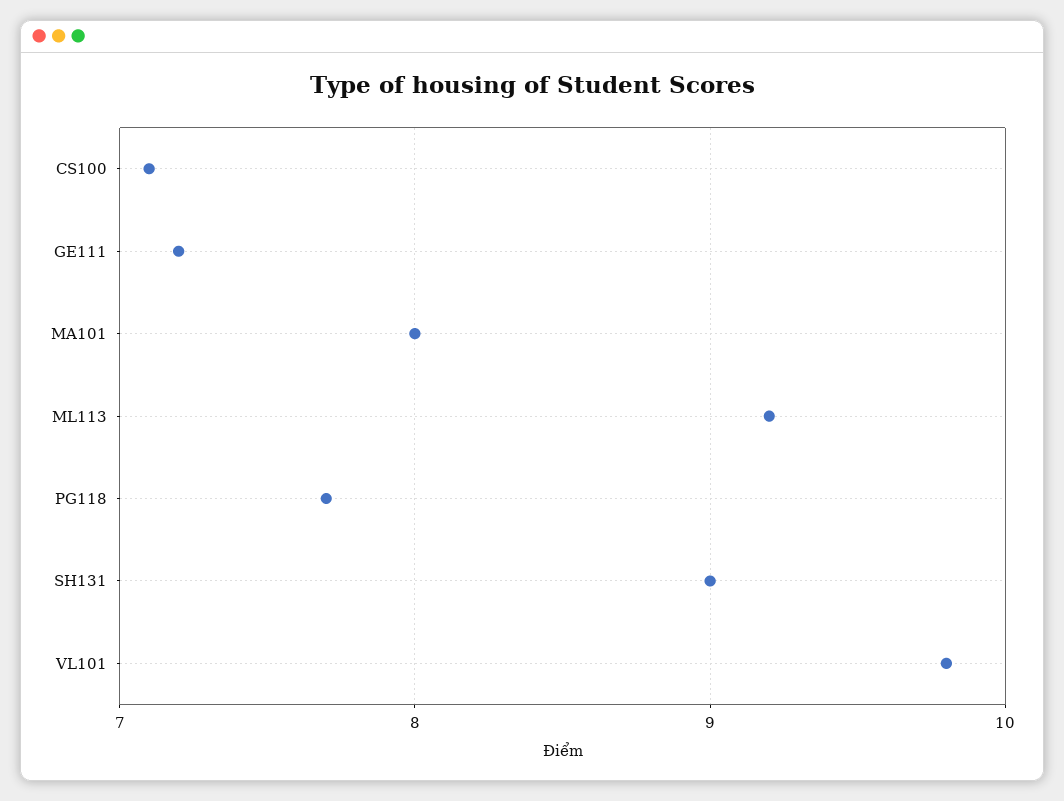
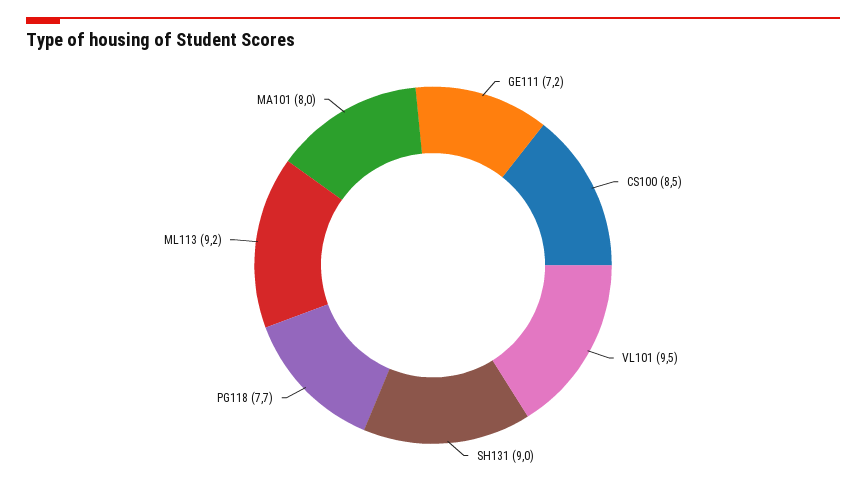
  {
-   "CS100": 7.1,
+   "CS100": 8.5,
    "GE111": 7.2,
    "MA101": 8,
    "ML113": 9.2,
    "PG118": 7.7,
    "SH131": 9,
-   "VL101": 9.8
+   "VL101": 9.5
  }

